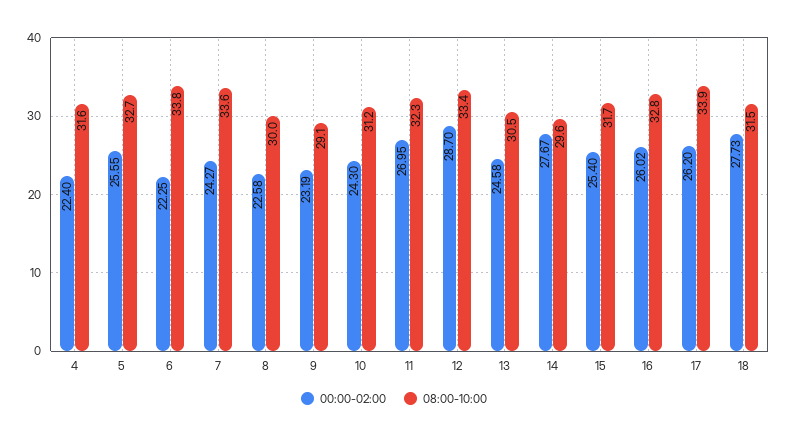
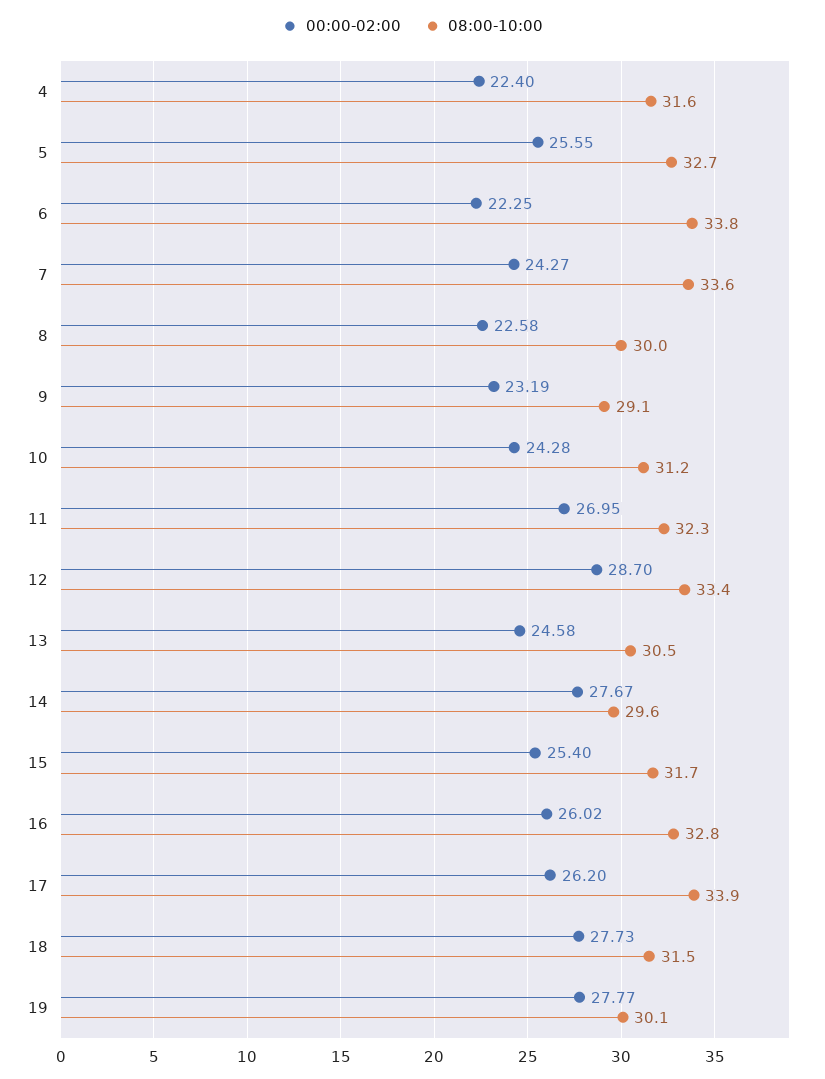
  {
    "00:00-02:00": {
      "4": 22.4,
      "5": 25.55,
      "6": 22.25,
      "7": 24.27,
      "8": 22.58,
      "9": 23.19,
-     "10": 24.3,
+     "10": 24.28,
      "11": 26.95,
      "12": 28.7,
      "13": 24.58,
      "14": 27.67,
      "15": 25.4,
      "16": 26.02,
      "17": 26.2,
-     "18": 27.73
+     "18": 27.73,
+     "19": 27.77
    },
    "08:00-10:00": {
      "4": 31.6,
      "5": 32.7,
      "6": 33.8,
      "7": 33.6,
      "8": 30,
      "9": 29.1,
      "10": 31.2,
      "11": 32.3,
      "12": 33.4,
      "13": 30.5,
      "14": 29.6,
      "15": 31.7,
      "16": 32.8,
      "17": 33.9,
-     "18": 31.5
+     "18": 31.5,
+     "19": 30.1
    }
  }

